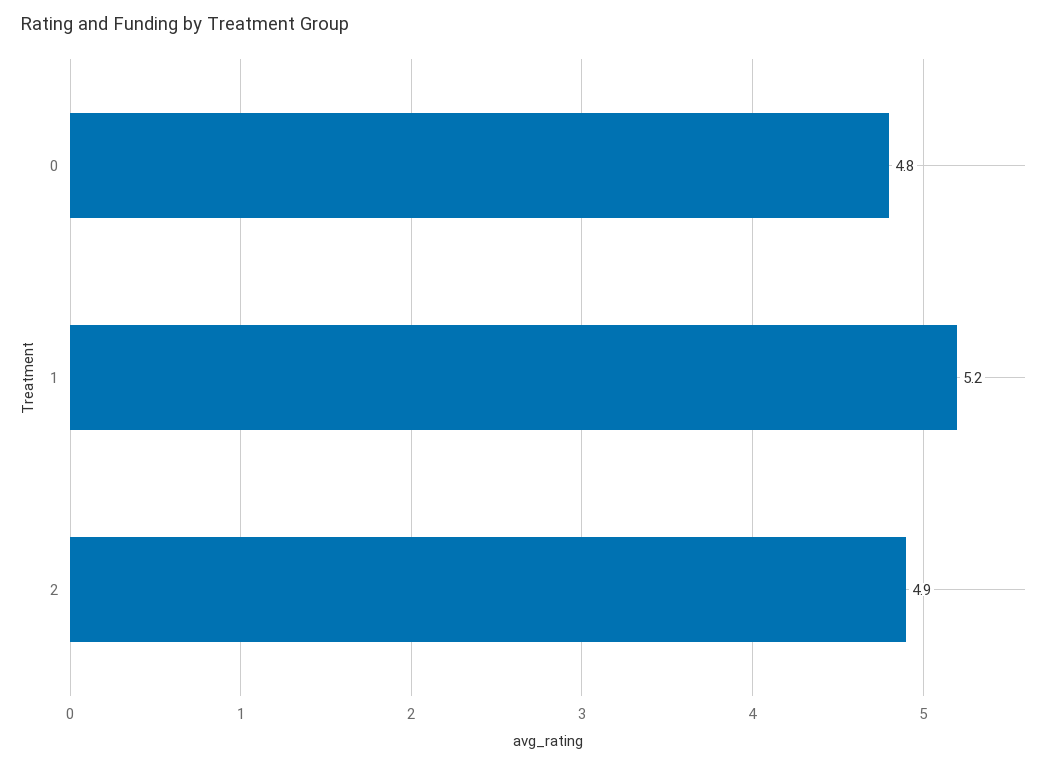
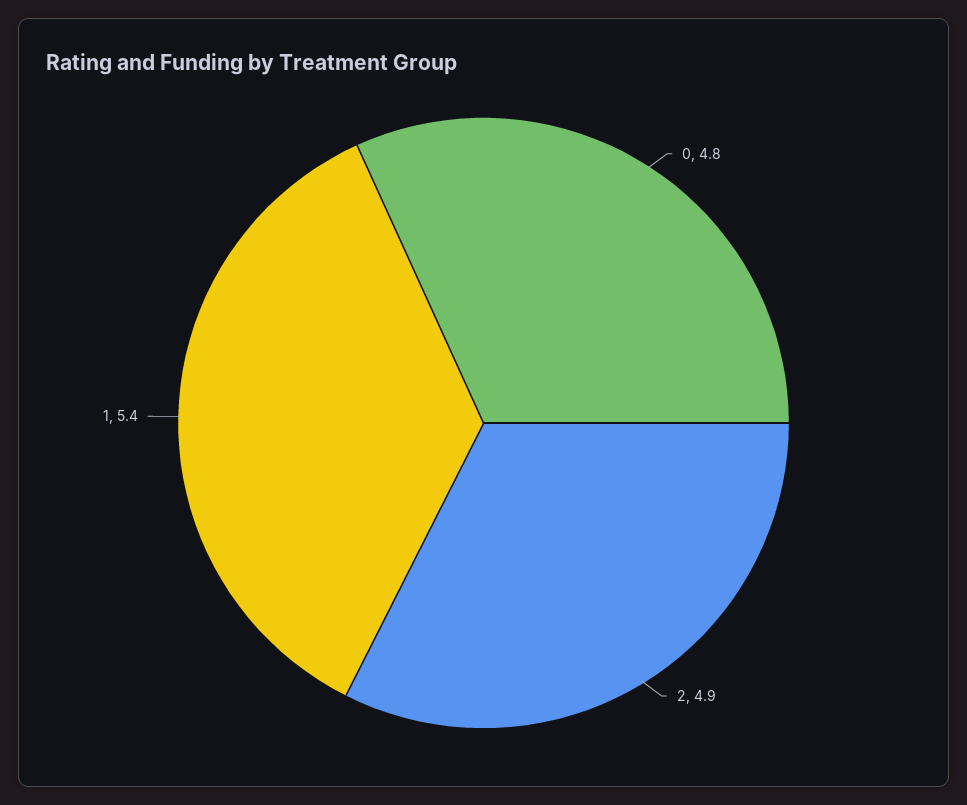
  {
    "0": 4.8,
-   "1": 5.2,
+   "1": 5.4,
    "2": 4.9
  }

